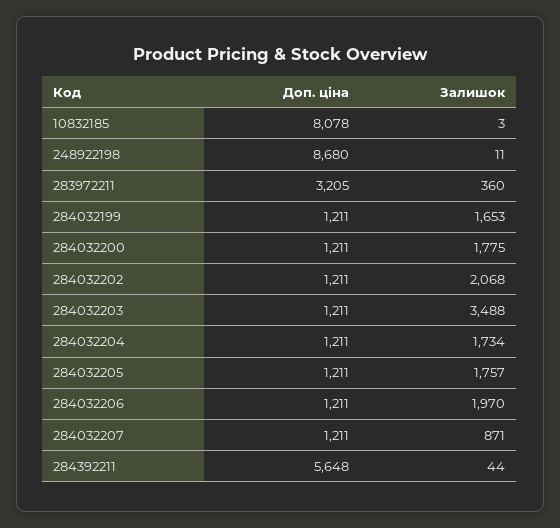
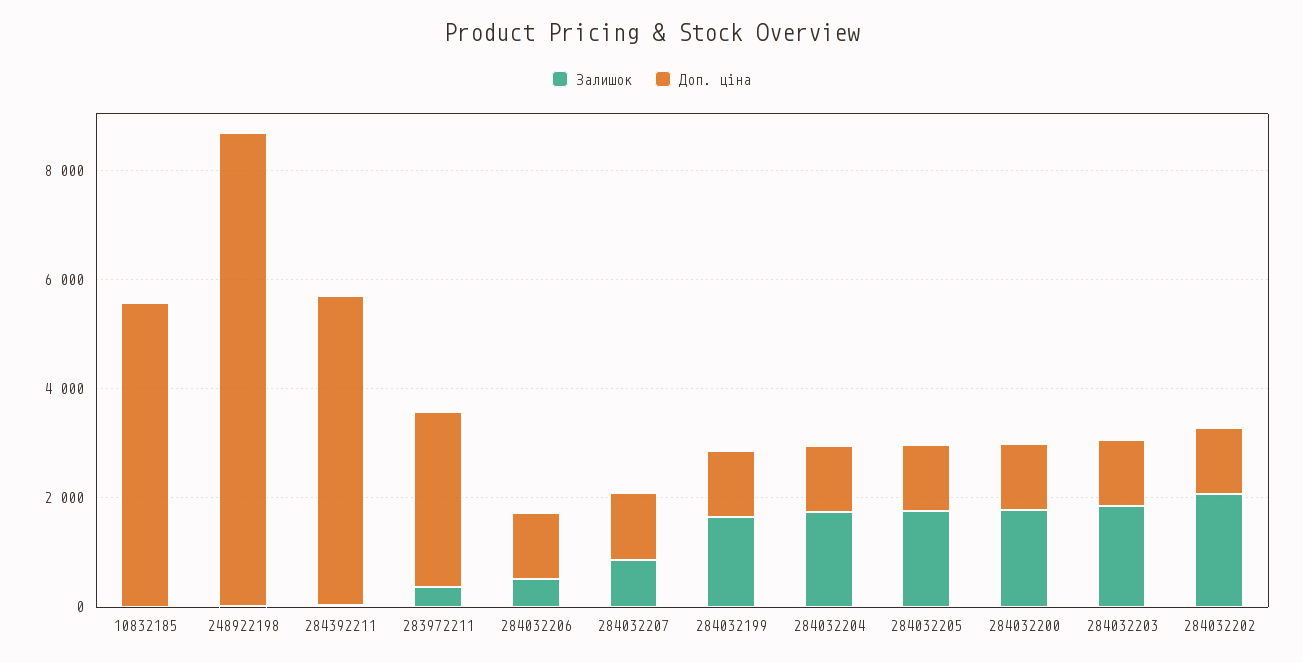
  {
    "Доп. ціна": {
-     "10832185": 8078,
+     "10832185": 5500,
      "248922198": 8680,
      "283972211": 3205,
      "284032199": 1211,
      "284032200": 1211,
      "284032202": 1211,
      "284032203": 1211,
      "284032204": 1211,
      "284032205": 1211,
      "284032206": 1211,
      "284032207": 1211,
      "284392211": 5648
    },
    "Залишок": {
      "10832185": 3,
      "248922198": 11,
      "283972211": 360,
      "284032199": 1653,
      "284032200": 1775,
      "284032202": 2068,
-     "284032203": 3488,
+     "284032203": 2000,
      "284032204": 1734,
      "284032205": 1757,
-     "284032206": 1970,
+     "284032206": 500,
      "284032207": 871,
      "284392211": 44
    }
  }

